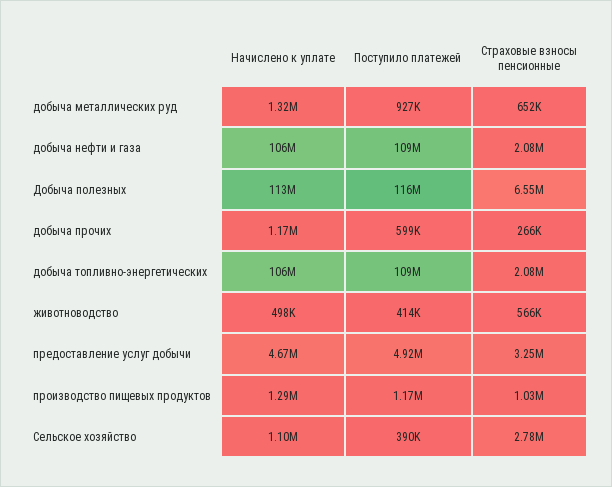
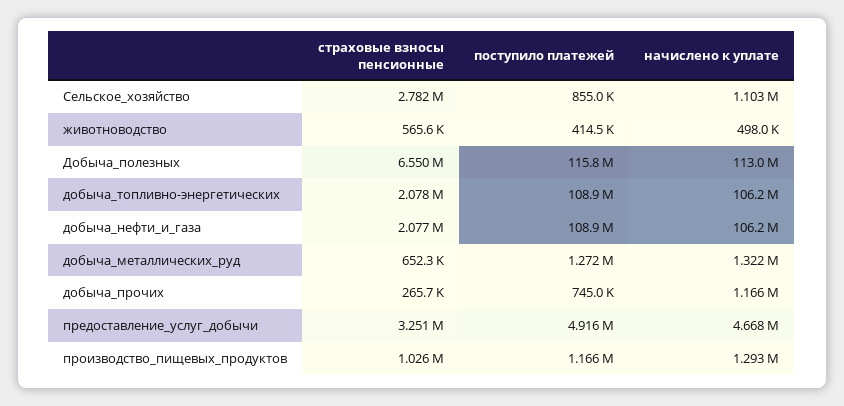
  {
    "Начислено к уплате": {
      "добыча металлических руд": 1322000,
      "добыча нефти и газа": 106200000,
      "Добыча полезных": 113000000,
      "добыча прочих": 1166000,
      "добыча топливно-энергетических": 106200000,
      "животноводство": 498000,
      "предоставление услуг добычи": 4668000,
      "производство пищевых продуктов": 1293000,
      "Сельское хозяйство": 1103000
    },
    "Поступило платежей": {
-     "добыча металлических руд": 927000,
+     "добыча металлических руд": 1272000,
      "добыча нефти и газа": 108900000,
      "Добыча полезных": 115800000,
-     "добыча прочих": 599000,
+     "добыча прочих": 745000,
      "добыча топливно-энергетических": 108900000,
      "животноводство": 414500,
      "предоставление услуг добычи": 4916000,
      "производство пищевых продуктов": 1166000,
-     "Сельское хозяйство": 390000
+     "Сельское хозяйство": 855000
    },
    "Страховые взносы пенсионные": {
      "добыча металлических руд": 652300,
      "добыча нефти и газа": 2077000,
      "Добыча полезных": 6550000,
      "добыча прочих": 265700,
      "добыча топливно-энергетических": 2078000,
      "животноводство": 565600,
      "предоставление услуг добычи": 3251000,
      "производство пищевых продуктов": 1026000,
      "Сельское хозяйство": 2782000
    }
  }

